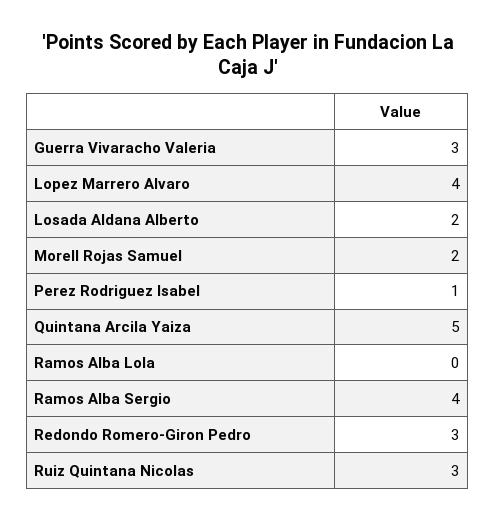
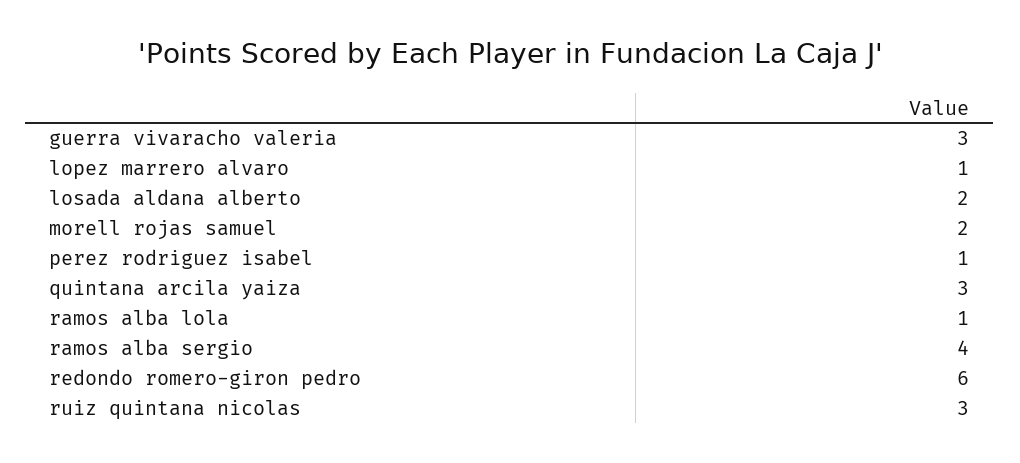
  {
    "Guerra Vivaracho Valeria": 3,
-   "Lopez Marrero Alvaro": 4,
+   "Lopez Marrero Alvaro": 1,
    "Losada Aldana Alberto": 2,
    "Morell Rojas Samuel": 2,
    "Perez Rodriguez Isabel": 1,
-   "Quintana Arcila Yaiza": 5,
+   "Quintana Arcila Yaiza": 3,
-   "Ramos Alba Lola": 0,
+   "Ramos Alba Lola": 1,
    "Ramos Alba Sergio": 4,
-   "Redondo Romero-Giron Pedro": 3,
+   "Redondo Romero-Giron Pedro": 6,
    "Ruiz Quintana Nicolas": 3
  }

